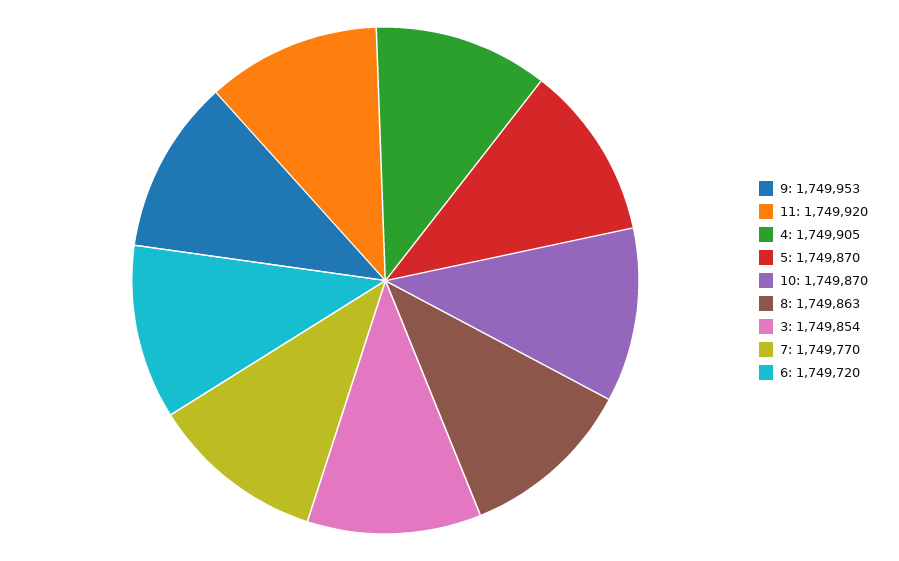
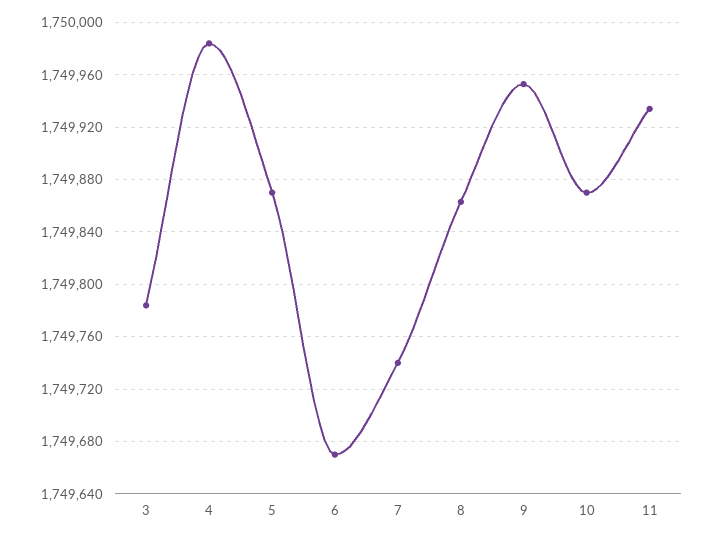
  {
    "9": 1749953,
-   "11": 1749920,
+   "11": 1749935,
-   "4": 1749905,
+   "4": 1749985,
    "5": 1749870,
    "10": 1749870,
    "8": 1749863,
-   "3": 1749854,
+   "3": 1749785,
-   "7": 1749770,
+   "7": 1749740,
-   "6": 1749720
+   "6": 1749670
  }

